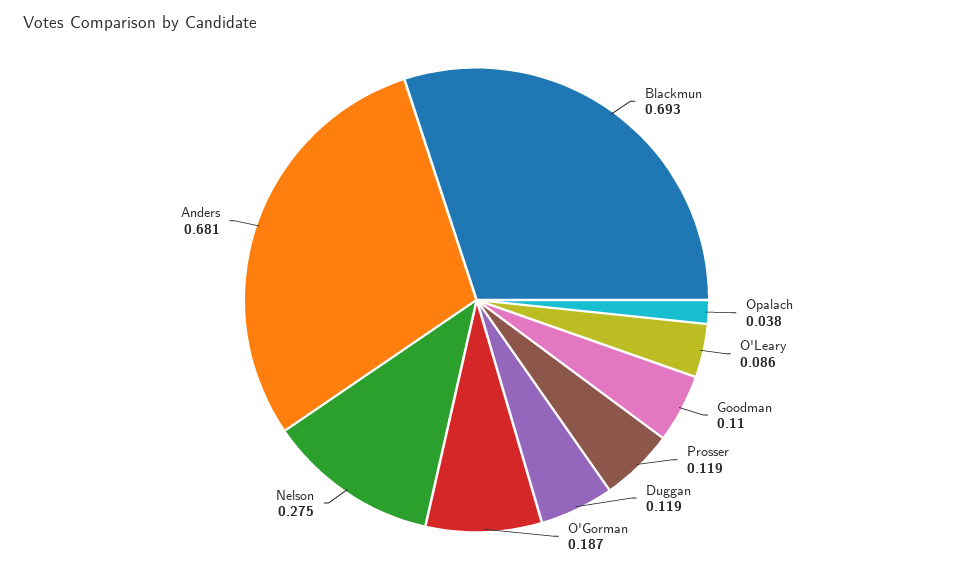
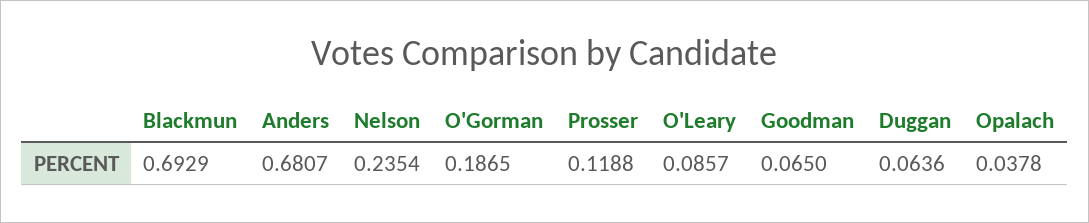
  {
    "Blackmun": 0.6929,
    "Opalach": 0.0378,
    "O'Leary": 0.0857,
-   "Goodman": 0.11,
+   "Goodman": 0.065,
    "Prosser": 0.1188,
-   "Duggan": 0.119,
+   "Duggan": 0.0636,
    "O'Gorman": 0.1865,
-   "Nelson": 0.275,
+   "Nelson": 0.2354,
    "Anders": 0.6807
  }

